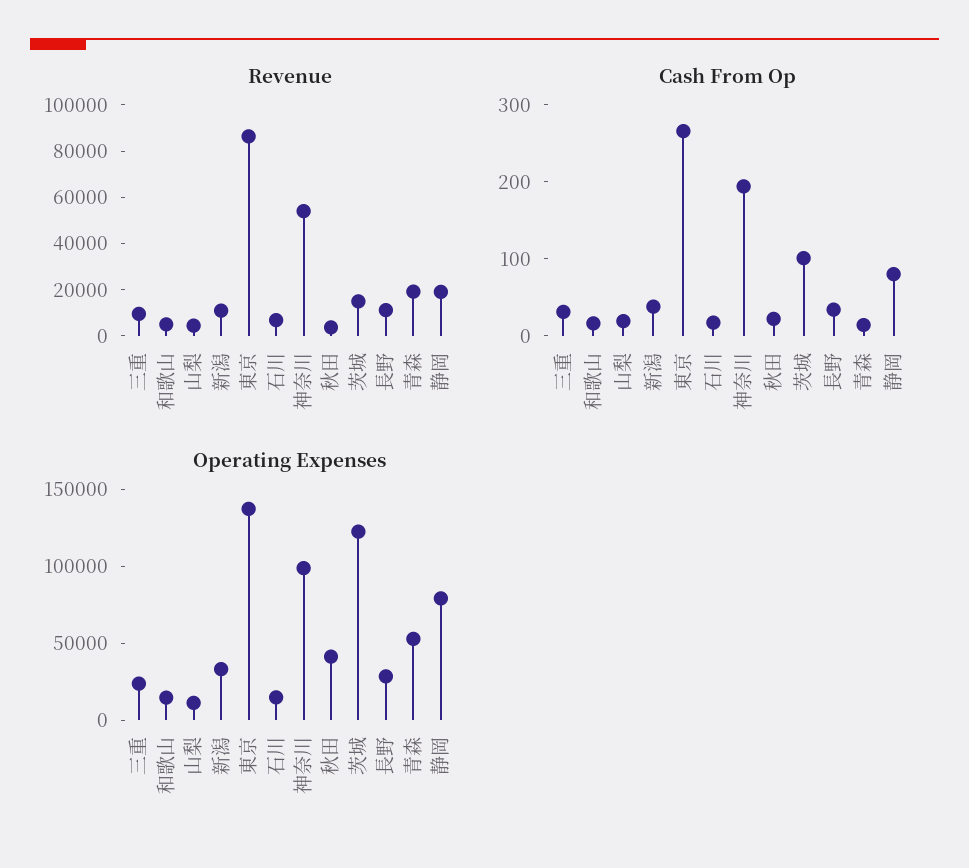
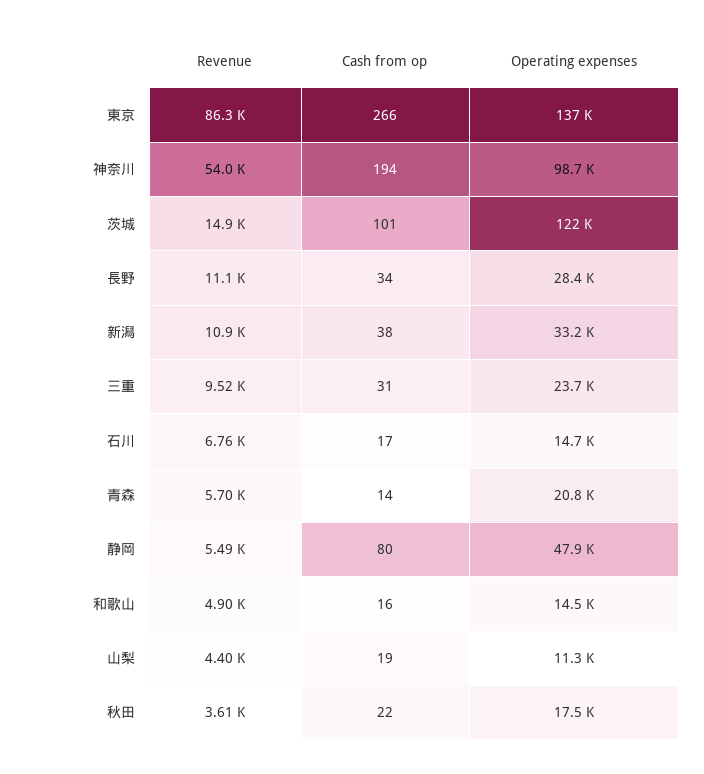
  {
    "Revenue": {
      "三重": 9520,
      "和歌山": 4900,
      "山梨": 4400,
      "新潟": 10900,
      "東京": 86300,
      "石川": 6760,
      "神奈川": 54000,
      "秋田": 3610,
      "茨城": 14900,
      "長野": 11100,
-     "青森": 20000,
+     "青森": 5700,
-     "静岡": 20000
+     "静岡": 5490
    },
    "Cash From Op": {
      "三重": 31,
      "和歌山": 16,
      "山梨": 19,
      "新潟": 38,
      "東京": 266,
      "石川": 17,
      "神奈川": 194,
      "秋田": 22,
      "茨城": 101,
      "長野": 34,
      "青森": 14,
      "静岡": 80
    },
    "Operating Expenses": {
      "三重": 23700,
      "和歌山": 14500,
      "山梨": 11300,
      "新潟": 33200,
      "東京": 137000,
      "石川": 14700,
      "神奈川": 98700,
-     "秋田": 40000,
+     "秋田": 17500,
      "茨城": 122000,
      "長野": 28400,
-     "青森": 50000,
+     "青森": 20800,
-     "静岡": 80000
+     "静岡": 47900
    }
  }

